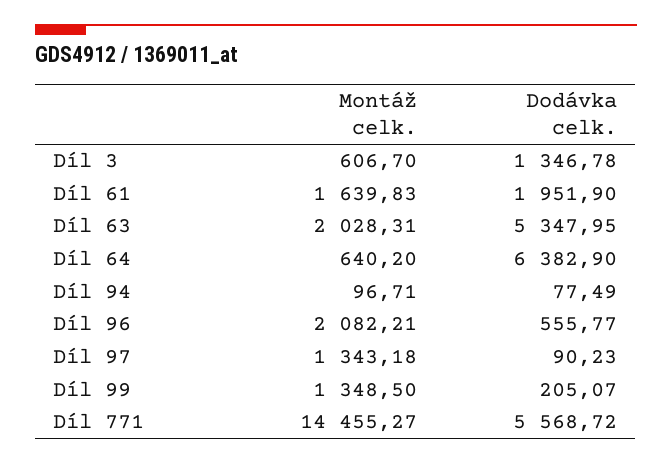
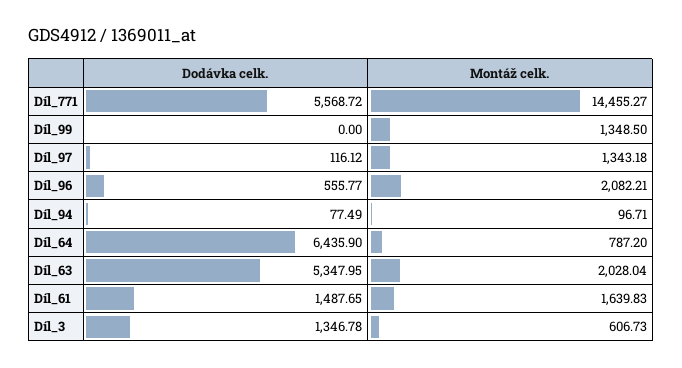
  {
    "Montáž celk.": {
-     "Díl 3": 606.7,
+     "Díl 3": 606.73,
      "Díl 61": 1639.83,
-     "Díl 63": 2028.31,
+     "Díl 63": 2028.04,
-     "Díl 64": 640.2,
+     "Díl 64": 787.2,
      "Díl 94": 96.71,
      "Díl 96": 2082.21,
      "Díl 97": 1343.18,
      "Díl 99": 1348.5,
      "Díl 771": 14455.27
    },
    "Dodávka celk.": {
      "Díl 3": 1346.78,
-     "Díl 61": 1951.9,
+     "Díl 61": 1487.65,
      "Díl 63": 5347.95,
-     "Díl 64": 6382.9,
+     "Díl 64": 6435.9,
      "Díl 94": 77.49,
      "Díl 96": 555.77,
-     "Díl 97": 90.23,
+     "Díl 97": 116.12,
-     "Díl 99": 205.07,
+     "Díl 99": 0,
      "Díl 771": 5568.72
    }
  }

